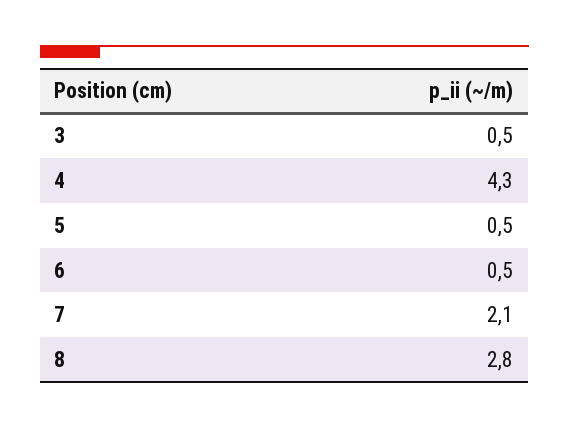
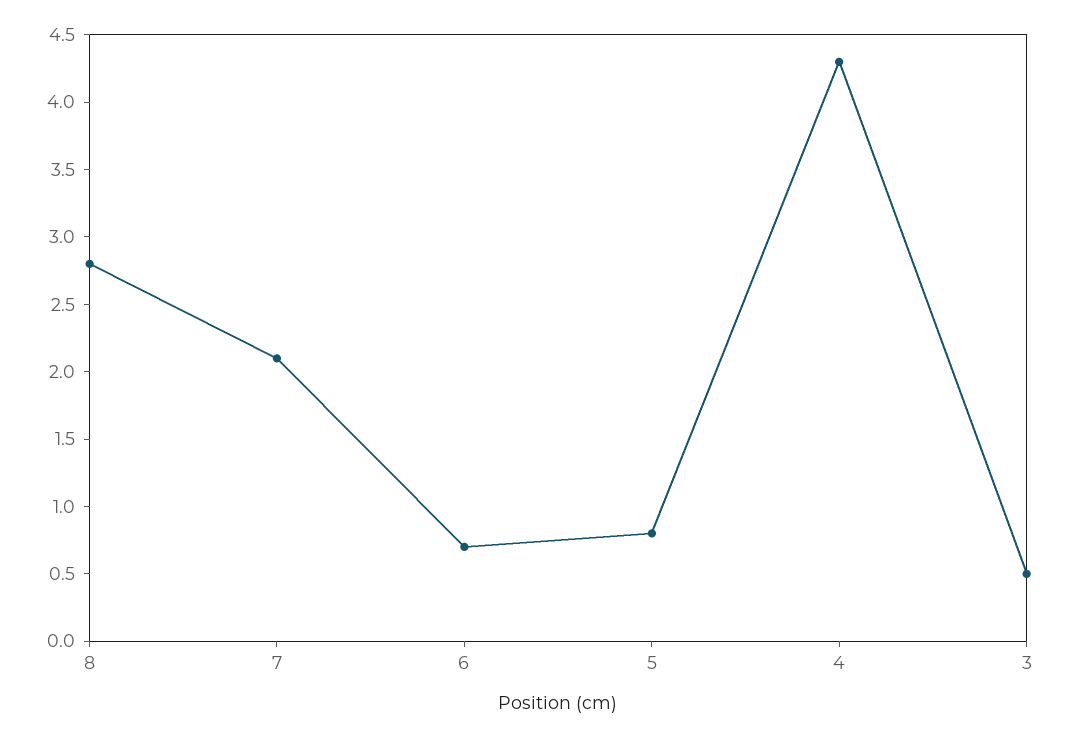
  {
    "3": 0.5,
    "4": 4.3,
-   "5": 0.5,
+   "5": 0.8,
-   "6": 0.5,
+   "6": 0.7,
    "7": 2.1,
    "8": 2.8
  }

